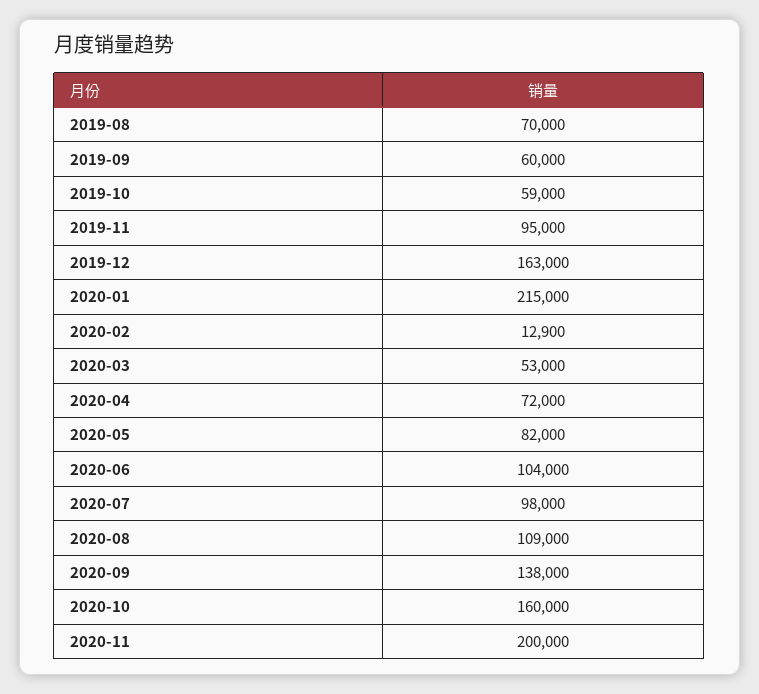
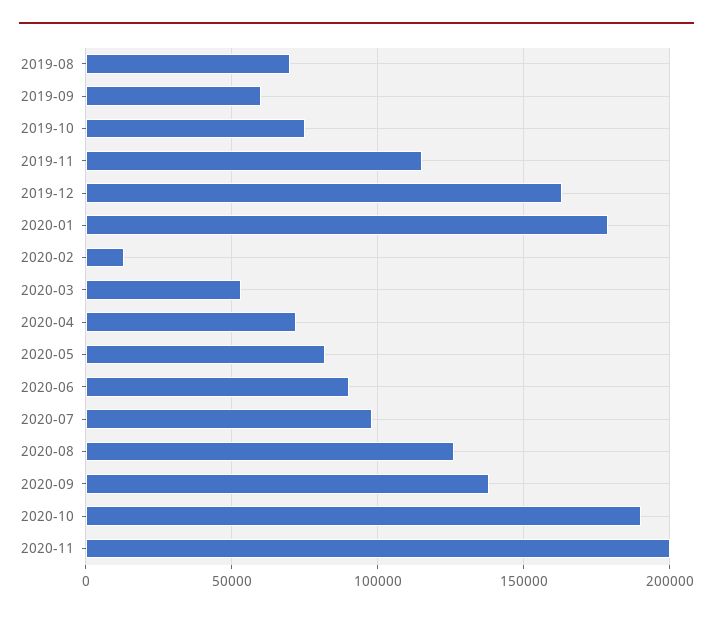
  {
    "2019-08": 70000,
    "2019-09": 60000,
-   "2019-10": 59000,
+   "2019-10": 75000,
-   "2019-11": 95000,
+   "2019-11": 115000,
    "2019-12": 163000,
-   "2020-01": 215000,
+   "2020-01": 180000,
    "2020-02": 12900,
    "2020-03": 53000,
    "2020-04": 72000,
    "2020-05": 82000,
-   "2020-06": 104000,
+   "2020-06": 90000,
    "2020-07": 98000,
-   "2020-08": 109000,
+   "2020-08": 125000,
    "2020-09": 138000,
-   "2020-10": 160000,
+   "2020-10": 190000,
    "2020-11": 200000
  }

